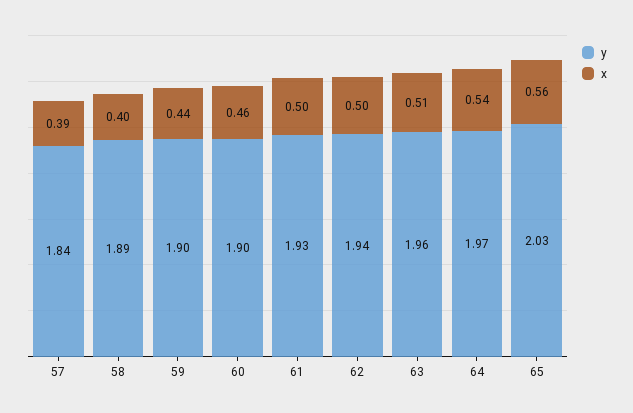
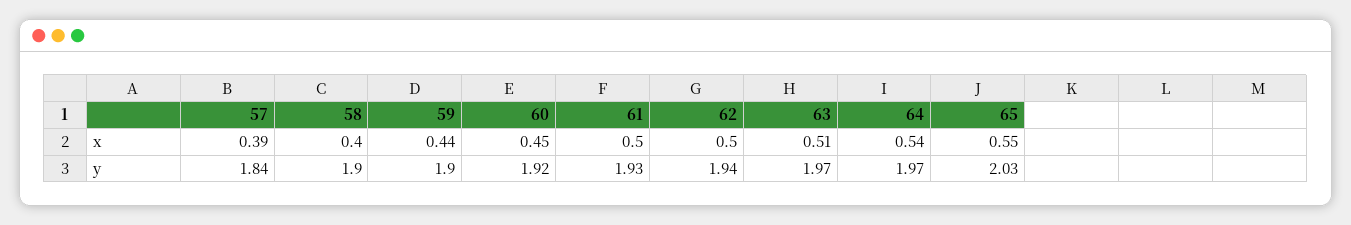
  {
    "y": {
      "57": 1.84,
-     "58": 1.89,
+     "58": 1.9,
      "59": 1.9,
-     "60": 1.9,
+     "60": 1.92,
      "61": 1.93,
      "62": 1.94,
-     "63": 1.96,
+     "63": 1.97,
      "64": 1.97,
      "65": 2.03
    },
    "x": {
      "57": 0.39,
      "58": 0.4,
      "59": 0.44,
-     "60": 0.46,
+     "60": 0.45,
      "61": 0.5,
      "62": 0.5,
      "63": 0.51,
      "64": 0.54,
-     "65": 0.56
+     "65": 0.55
    }
  }

